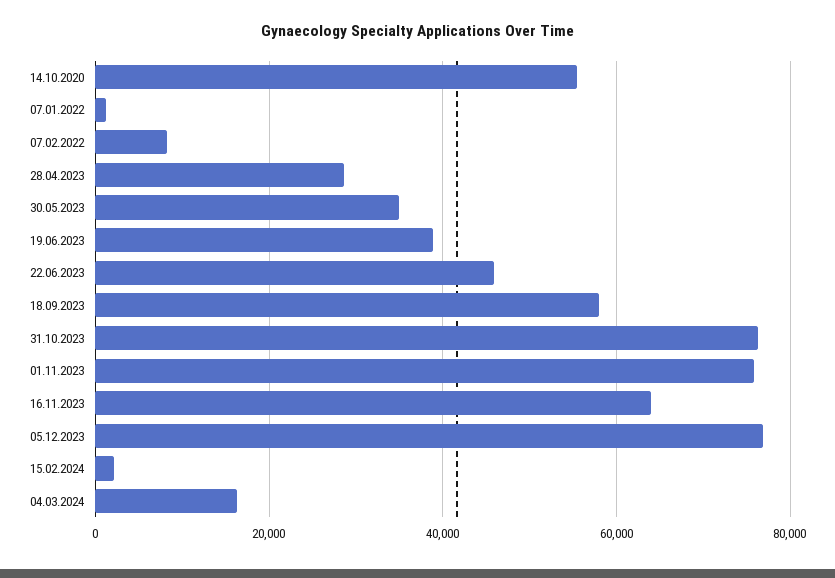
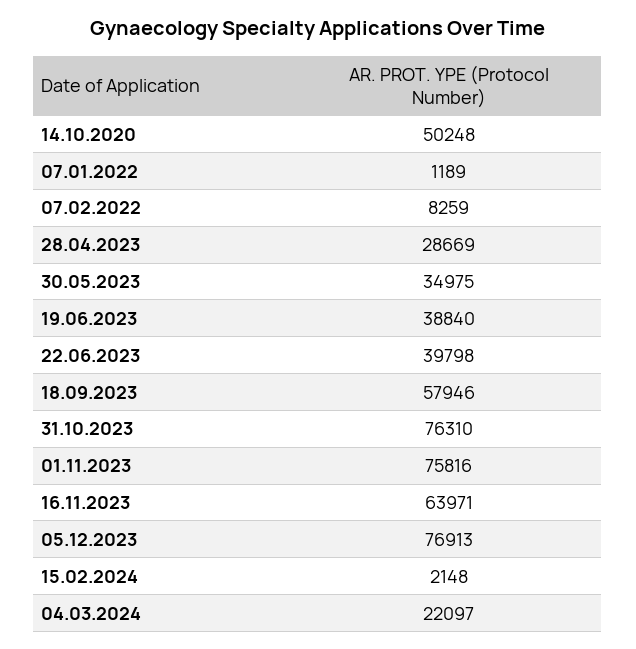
  {
-   "14.10.2020": 56000,
+   "14.10.2020": 50248,
    "07.01.2022": 1189,
    "07.02.2022": 8259,
    "28.04.2023": 28669,
    "30.05.2023": 34975,
    "19.06.2023": 38840,
-   "22.06.2023": 46000,
+   "22.06.2023": 39798,
    "18.09.2023": 57946,
    "31.10.2023": 76310,
    "01.11.2023": 75816,
    "16.11.2023": 63971,
    "05.12.2023": 76913,
    "15.02.2024": 2148,
-   "04.03.2024": 16000
+   "04.03.2024": 22097
  }

